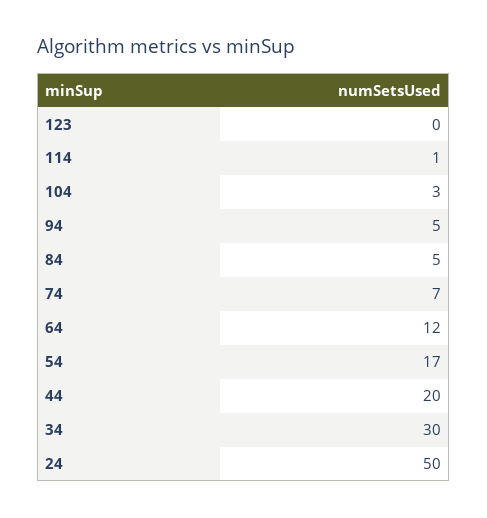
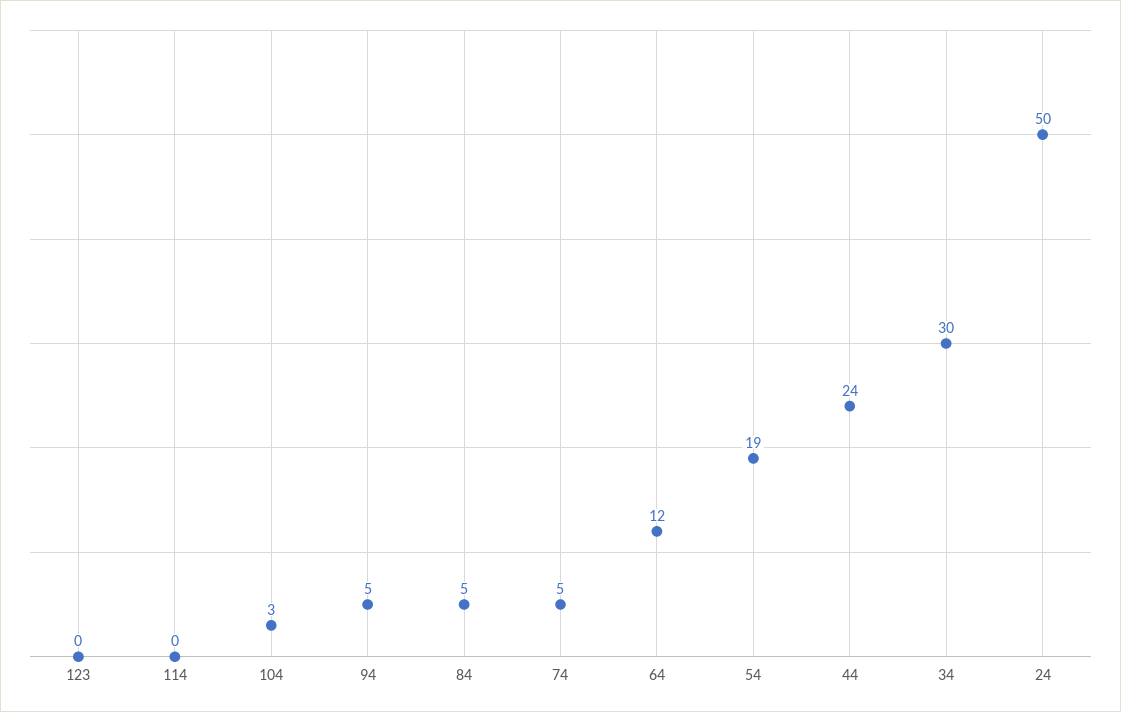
  {
    "123": 0,
-   "114": 1,
+   "114": 0,
    "104": 3,
    "94": 5,
    "84": 5,
-   "74": 7,
+   "74": 5,
    "64": 12,
-   "54": 17,
+   "54": 19,
-   "44": 20,
+   "44": 24,
    "34": 30,
    "24": 50
  }

